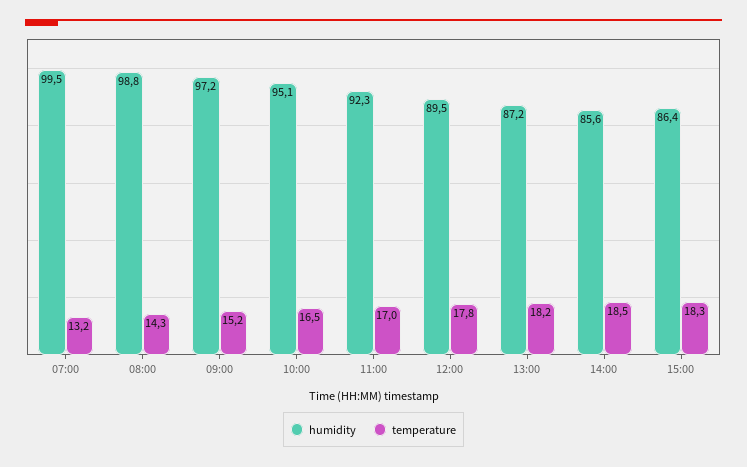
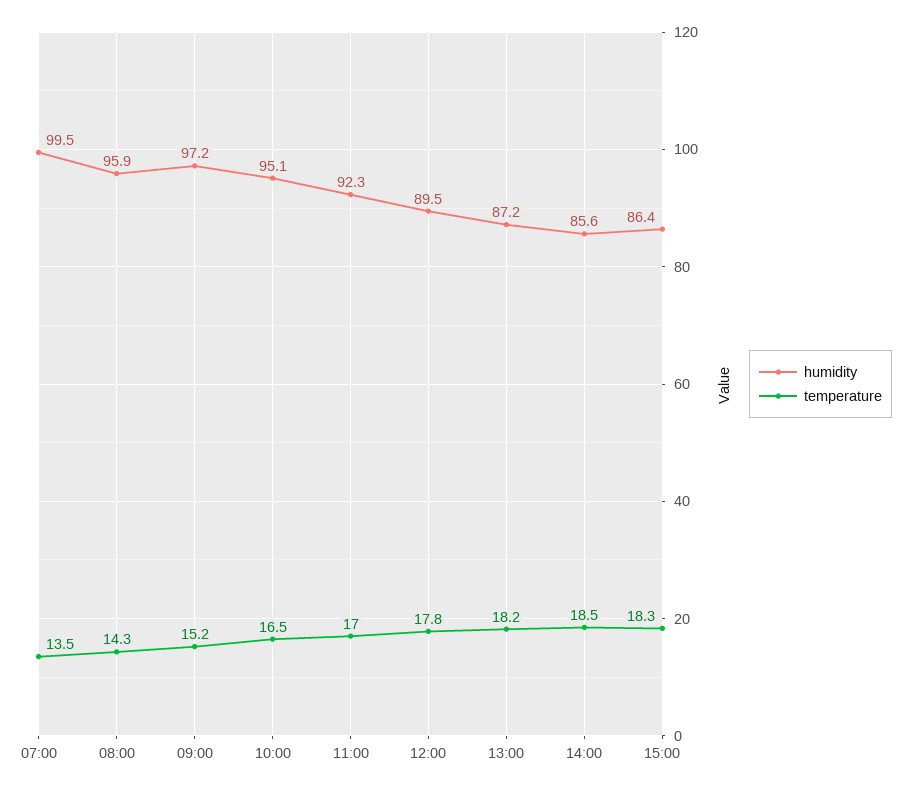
  {
    "humidity": {
      "07:00": 99.5,
-     "08:00": 98.8,
+     "08:00": 95.9,
      "09:00": 97.2,
      "10:00": 95.1,
      "11:00": 92.3,
      "12:00": 89.5,
      "13:00": 87.2,
      "14:00": 85.6,
      "15:00": 86.4
    },
    "temperature": {
-     "07:00": 13.2,
+     "07:00": 13.5,
      "08:00": 14.3,
      "09:00": 15.2,
      "10:00": 16.5,
      "11:00": 17,
      "12:00": 17.8,
      "13:00": 18.2,
      "14:00": 18.5,
      "15:00": 18.3
    }
  }

